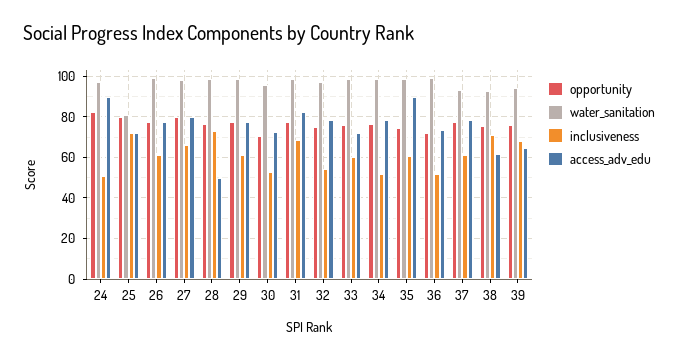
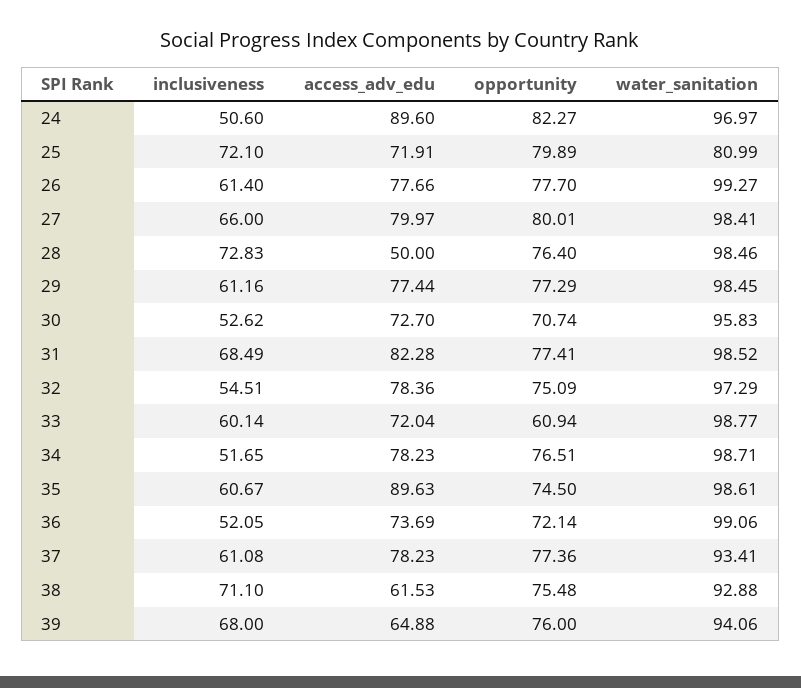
  {
    "opportunity": {
      "24": 82.27,
      "25": 79.89,
      "26": 77.7,
      "27": 80.01,
      "28": 76.4,
      "29": 77.29,
      "30": 70.74,
      "31": 77.41,
      "32": 75.09,
-     "33": 75,
+     "33": 60.94,
      "34": 76.51,
      "35": 74.5,
      "36": 72.14,
      "37": 77.36,
      "38": 75.48,
      "39": 76
    },
    "water_sanitation": {
      "24": 96.97,
      "25": 80.99,
      "26": 99.27,
      "27": 98.41,
      "28": 98.46,
      "29": 98.45,
      "30": 95.83,
      "31": 98.52,
      "32": 97.29,
      "33": 98.77,
      "34": 98.71,
      "35": 98.61,
      "36": 99.06,
      "37": 93.41,
      "38": 92.88,
      "39": 94.06
    },
    "inclusiveness": {
      "24": 50.6,
      "25": 72.1,
      "26": 61.4,
      "27": 66,
      "28": 72.83,
      "29": 61.16,
      "30": 52.62,
      "31": 68.49,
      "32": 54.51,
      "33": 60.14,
      "34": 51.65,
      "35": 60.67,
      "36": 52.05,
      "37": 61.08,
      "38": 71.1,
      "39": 68
    },
    "access_adv_edu": {
      "24": 89.6,
      "25": 71.91,
      "26": 77.66,
      "27": 79.97,
      "28": 50,
      "29": 77.44,
      "30": 72.7,
      "31": 82.28,
      "32": 78.36,
      "33": 72.04,
      "34": 78.23,
      "35": 89.63,
      "36": 73.69,
      "37": 78.23,
      "38": 61.53,
      "39": 64.88
    }
  }

